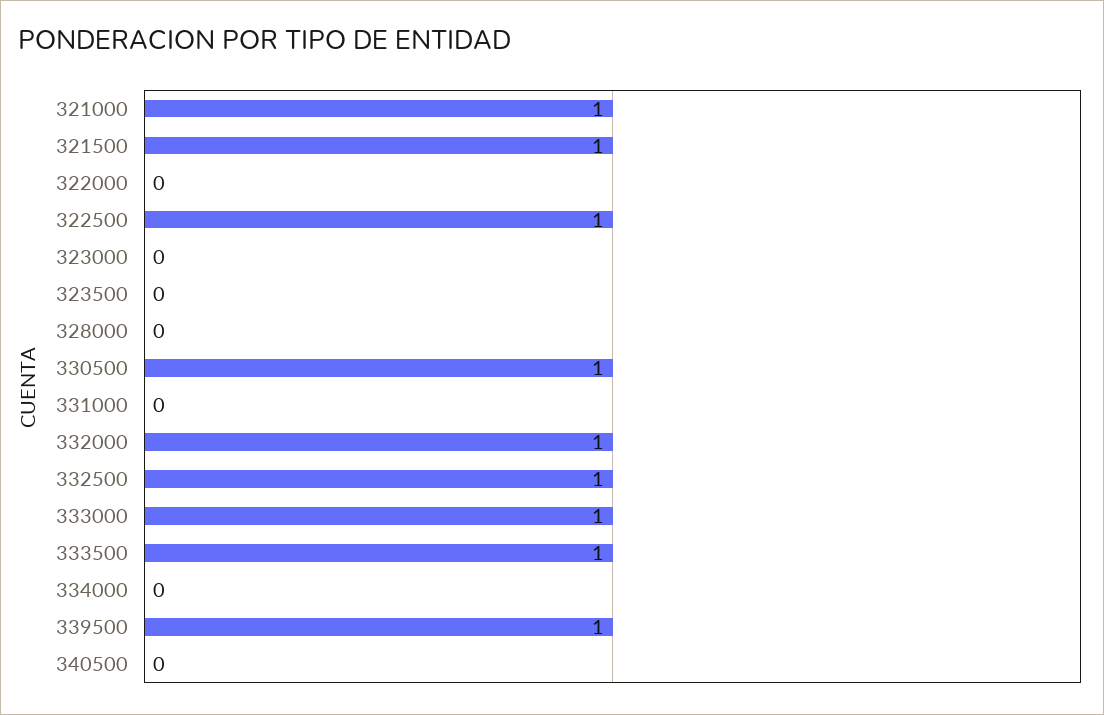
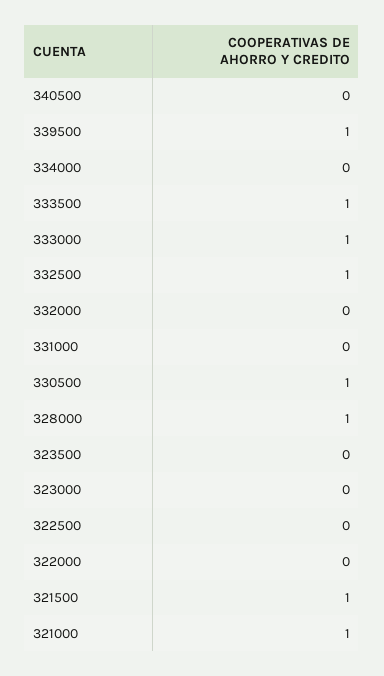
  {
    "321000": 1,
    "321500": 1,
    "322000": 0,
-   "322500": 1,
+   "322500": 0,
    "323000": 0,
    "323500": 0,
-   "328000": 0,
+   "328000": 1,
    "330500": 1,
    "331000": 0,
-   "332000": 1,
+   "332000": 0,
    "332500": 1,
    "333000": 1,
    "333500": 1,
    "334000": 0,
    "339500": 1,
    "340500": 0
  }

